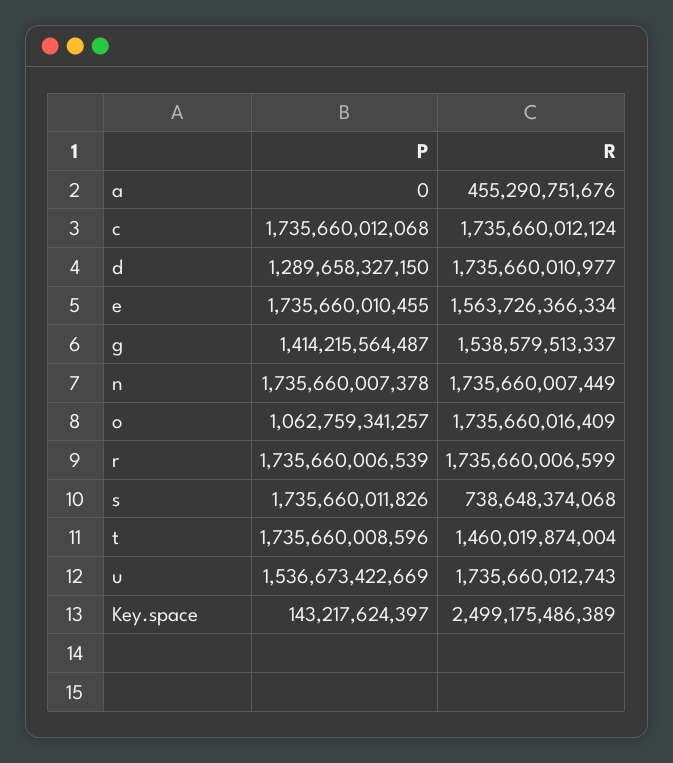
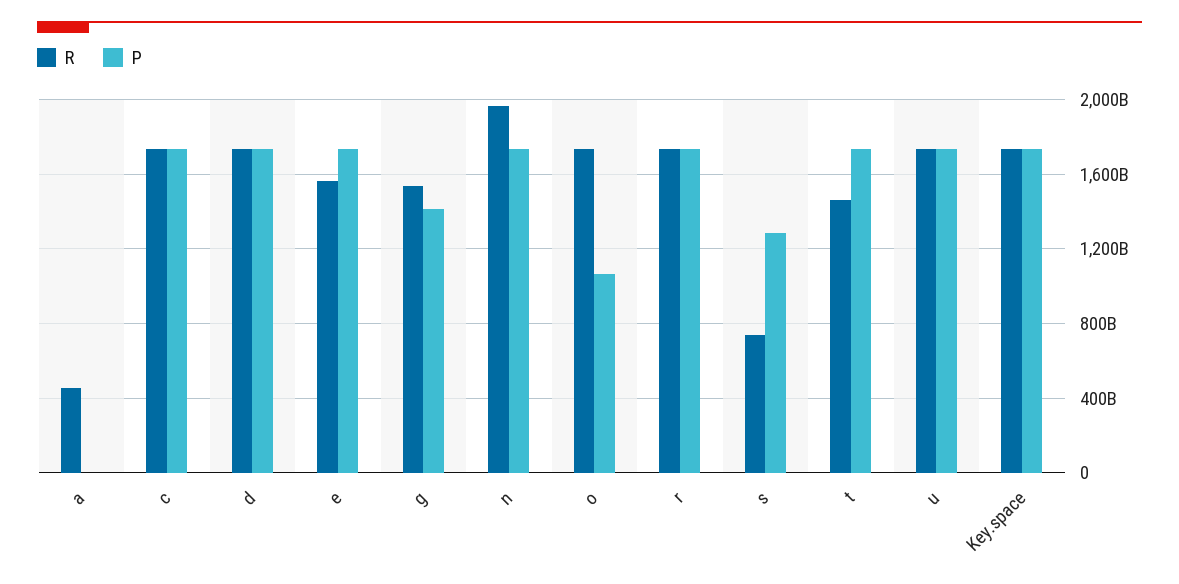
  {
    "P": {
      "a": 0,
      "c": 1735660012068,
-     "d": 1289658327150,
+     "d": 1750000000000,
      "e": 1735660010455,
      "g": 1414215564487,
      "n": 1735660007378,
      "o": 1062759341257,
      "r": 1735660006539,
-     "s": 1735660011826,
+     "s": 1300000000000,
      "t": 1735660008596,
-     "u": 1536673422669,
+     "u": 1750000000000,
-     "Key.space": 143217624397
+     "Key.space": 1750000000000
    },
    "R": {
      "a": 455290751676,
      "c": 1735660012124,
      "d": 1735660010977,
      "e": 1563726366334,
      "g": 1538579513337,
-     "n": 1735660007449,
+     "n": 1950000000000,
      "o": 1735660016409,
      "r": 1735660006599,
      "s": 738648374068,
      "t": 1460019874004,
      "u": 1735660012743,
-     "Key.space": 2499175486389
+     "Key.space": 1750000000000
    }
  }

